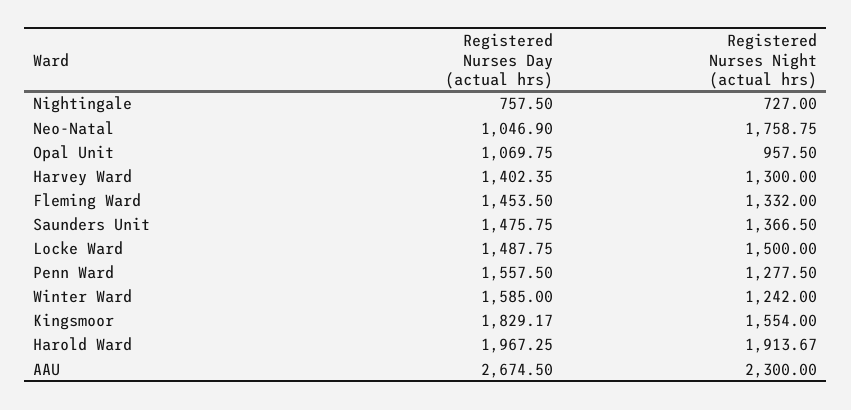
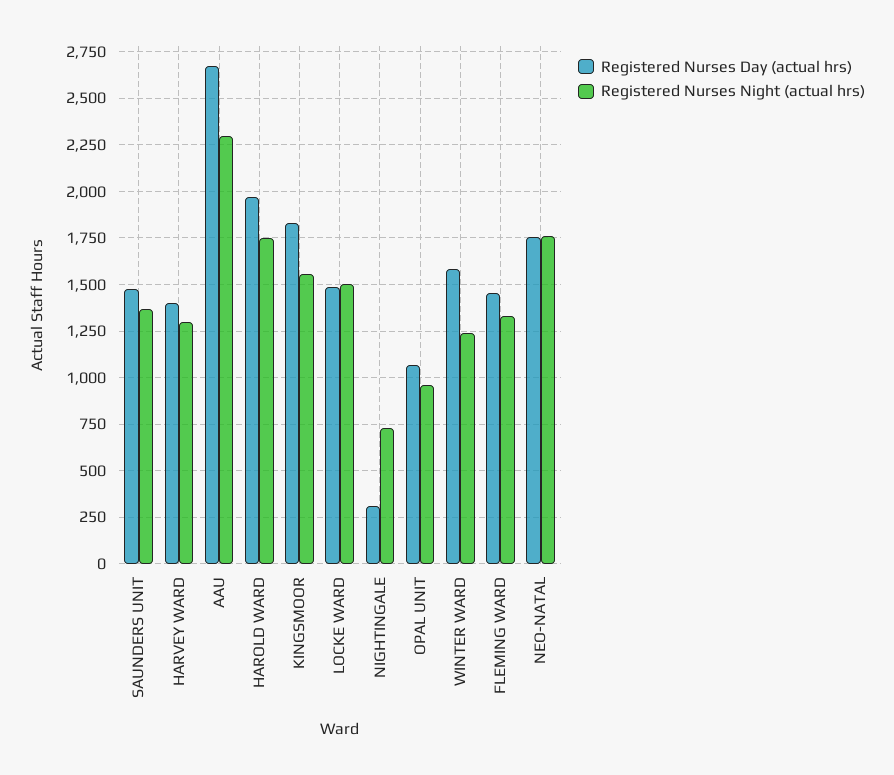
  {
    "Registered Nurses Day (actual hrs)": {
-     "Nightingale": 757.5,
+     "Nightingale": 300,
-     "Neo-Natal": 1046.9,
+     "Neo-Natal": 1750,
      "Opal Unit": 1069.75,
      "Harvey Ward": 1402.35,
      "Fleming Ward": 1453.5,
      "Saunders Unit": 1475.75,
      "Locke Ward": 1487.75,
-     "Penn Ward": 1557.5,
      "Winter Ward": 1585,
      "Kingsmoor": 1829.17,
      "Harold Ward": 1967.25,
      "AAU": 2674.5
    },
    "Registered Nurses Night (actual hrs)": {
      "Nightingale": 727,
      "Neo-Natal": 1758.75,
      "Opal Unit": 957.5,
      "Harvey Ward": 1300,
      "Fleming Ward": 1332,
      "Saunders Unit": 1366.5,
      "Locke Ward": 1500,
-     "Penn Ward": 1277.5,
      "Winter Ward": 1242,
      "Kingsmoor": 1554,
-     "Harold Ward": 1913.67,
+     "Harold Ward": 1750,
      "AAU": 2300
    }
  }

